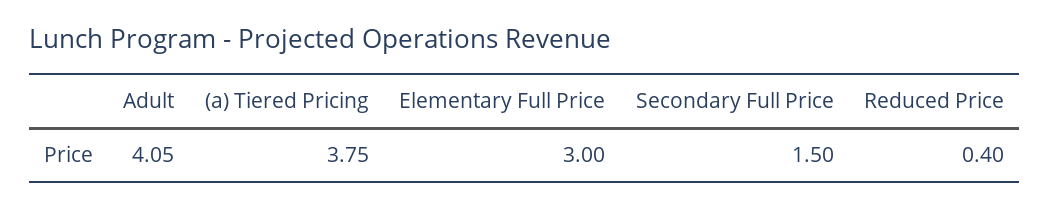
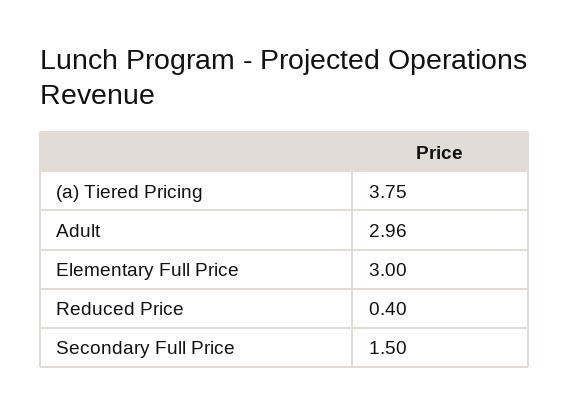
  {
-   "Adult": 4.05,
+   "Adult": 2.96,
    "(a) Tiered Pricing": 3.75,
    "Elementary Full Price": 3,
    "Secondary Full Price": 1.5,
    "Reduced Price": 0.4
  }

